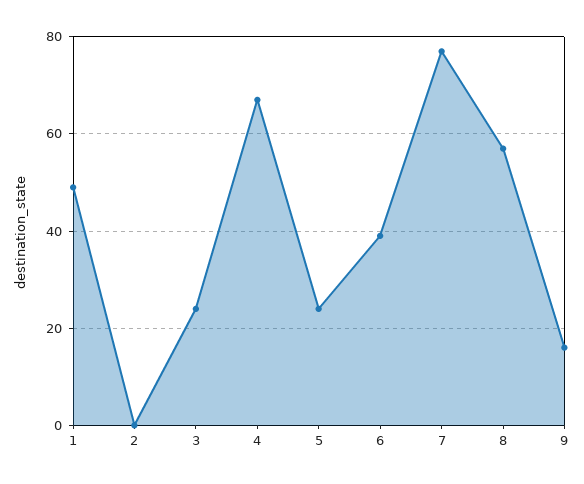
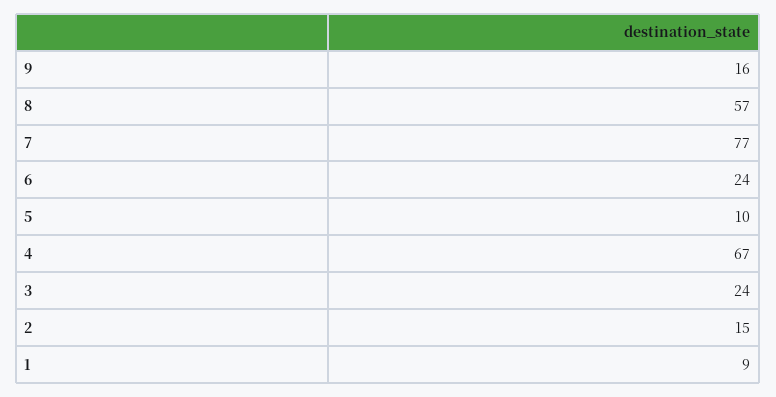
  {
-   "1": 50,
+   "1": 9,
-   "2": 0,
+   "2": 15,
    "3": 24,
    "4": 67,
-   "5": 25,
+   "5": 10,
-   "6": 40,
+   "6": 24,
    "7": 77,
    "8": 57,
    "9": 16
  }

